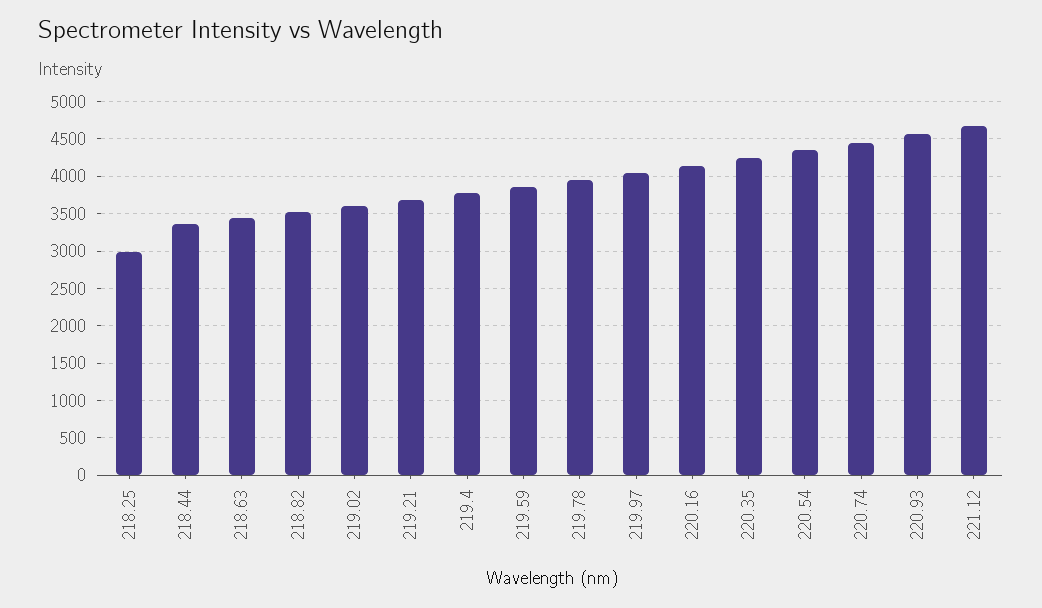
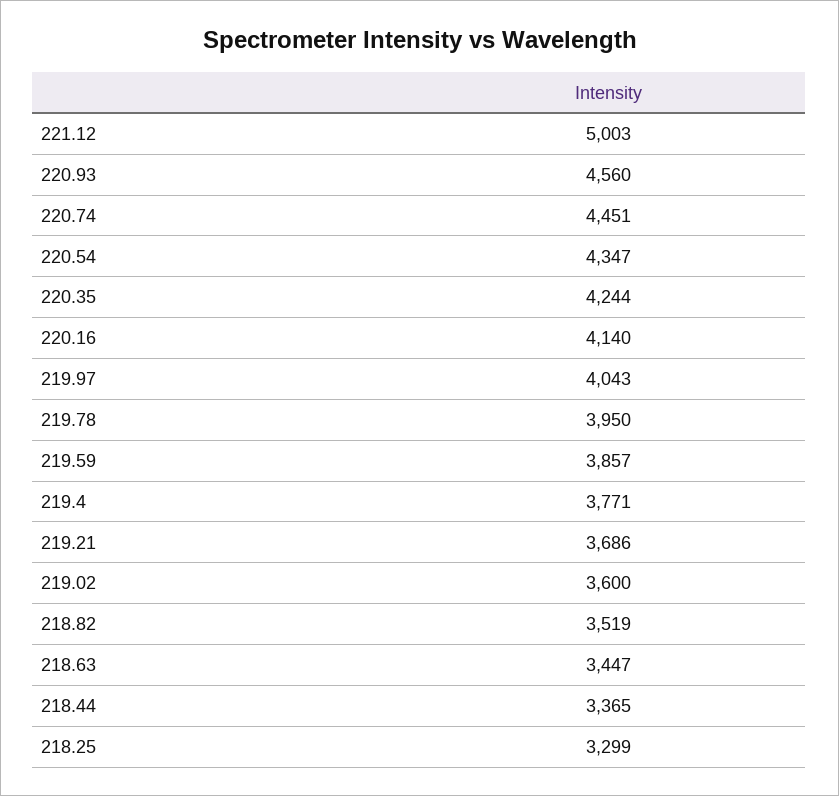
  {
-   "218.25": 3000,
+   "218.25": 3299,
    "218.44": 3365,
    "218.63": 3447,
    "218.82": 3519,
    "219.02": 3600,
    "219.21": 3686,
    "219.4": 3771,
    "219.59": 3857,
    "219.78": 3950,
    "219.97": 4043,
    "220.16": 4140,
    "220.35": 4244,
    "220.54": 4347,
    "220.74": 4451,
    "220.93": 4560,
-   "221.12": 4700
+   "221.12": 5003
  }

